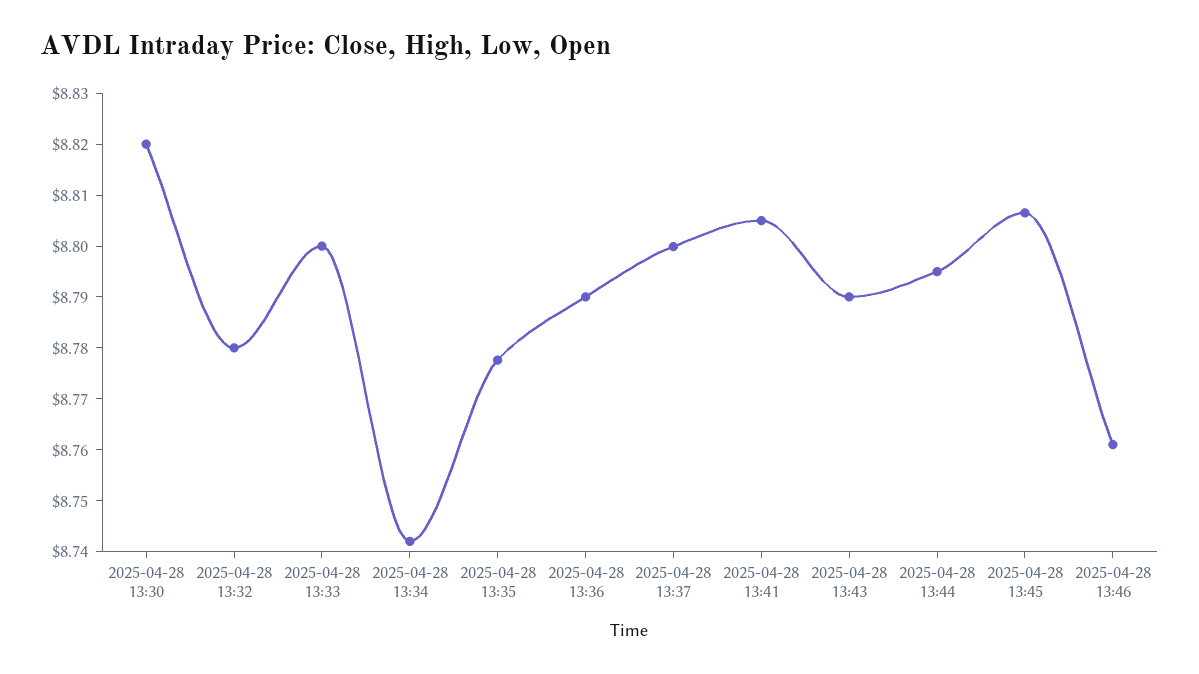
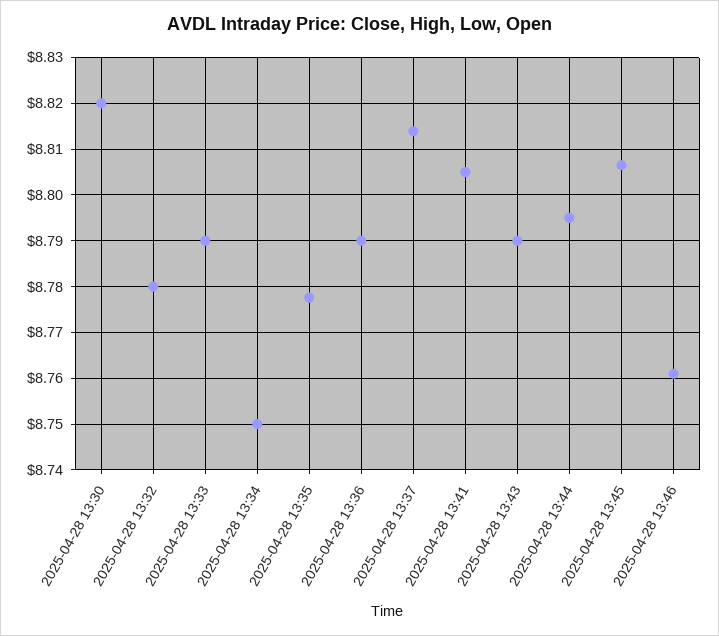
  {
    "2025-04-28 13:30": 8.82,
    "2025-04-28 13:32": 8.78,
-   "2025-04-28 13:33": 8.8,
+   "2025-04-28 13:33": 8.79,
-   "2025-04-28 13:34": 8.742,
+   "2025-04-28 13:34": 8.75,
    "2025-04-28 13:35": 8.778,
    "2025-04-28 13:36": 8.79,
-   "2025-04-28 13:37": 8.8,
+   "2025-04-28 13:37": 8.814,
    "2025-04-28 13:41": 8.806,
    "2025-04-28 13:43": 8.79,
    "2025-04-28 13:44": 8.796,
    "2025-04-28 13:45": 8.806,
    "2025-04-28 13:46": 8.762
  }

